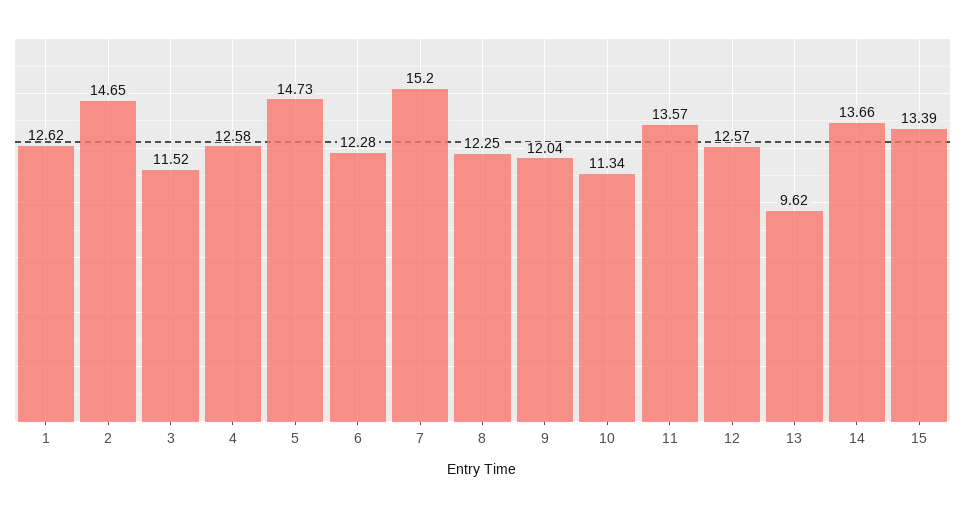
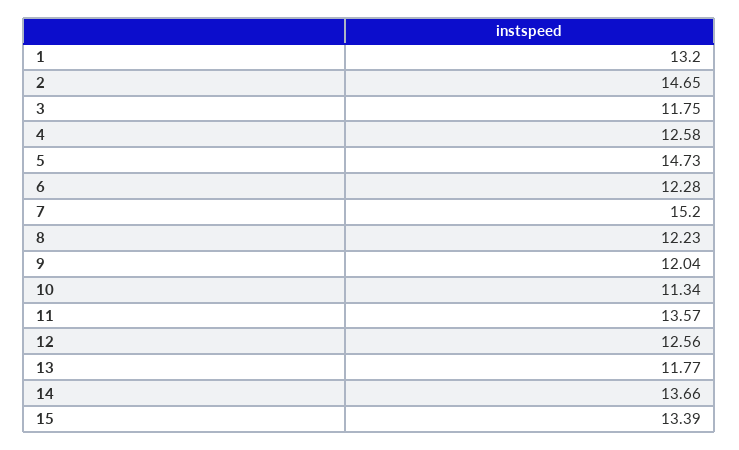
  {
-   "1": 12.62,
+   "1": 13.2,
    "2": 14.65,
-   "3": 11.52,
+   "3": 11.75,
    "4": 12.58,
    "5": 14.73,
    "6": 12.28,
    "7": 15.2,
-   "8": 12.25,
+   "8": 12.23,
    "9": 12.04,
    "10": 11.34,
    "11": 13.57,
-   "12": 12.57,
+   "12": 12.56,
-   "13": 9.62,
+   "13": 11.77,
    "14": 13.66,
    "15": 13.39
  }

